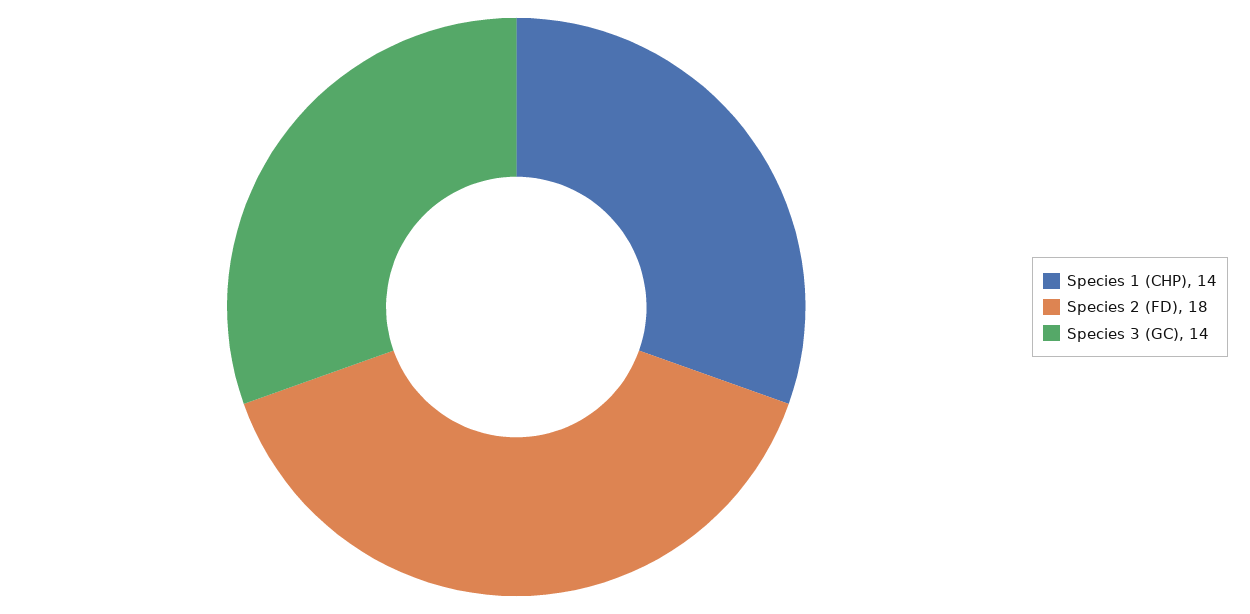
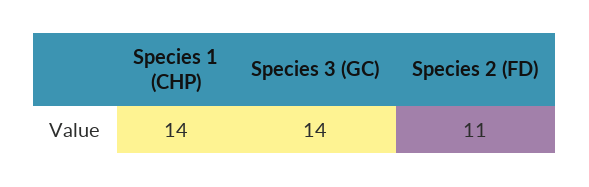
  {
    "Species 1 (CHP)": 14,
-   "Species 2 (FD)": 18,
+   "Species 2 (FD)": 11,
    "Species 3 (GC)": 14
  }

